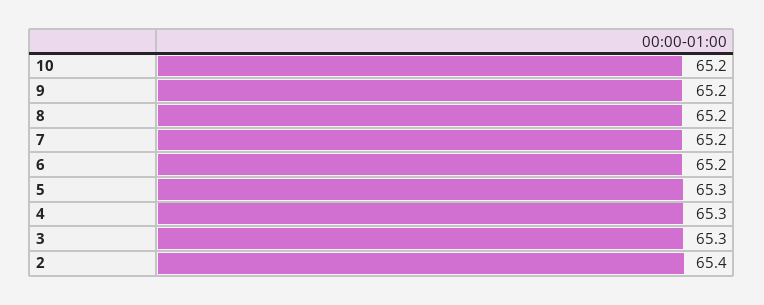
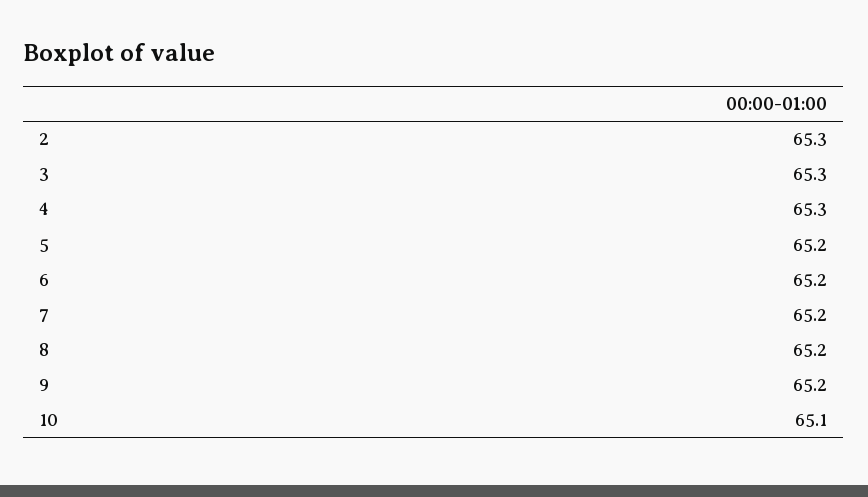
  {
-   "10": 65.2,
+   "10": 65.1,
    "9": 65.2,
    "8": 65.2,
    "7": 65.2,
    "6": 65.2,
-   "5": 65.3,
+   "5": 65.2,
    "4": 65.3,
    "3": 65.3,
-   "2": 65.4
+   "2": 65.3
  }

